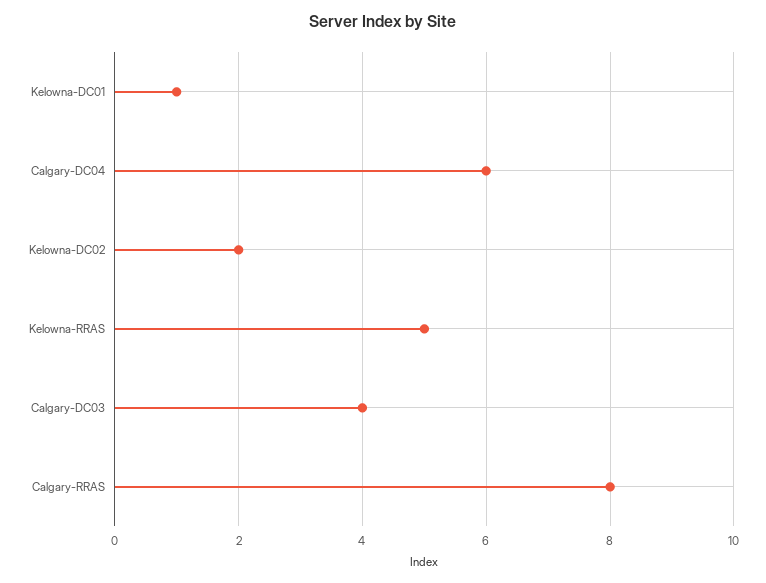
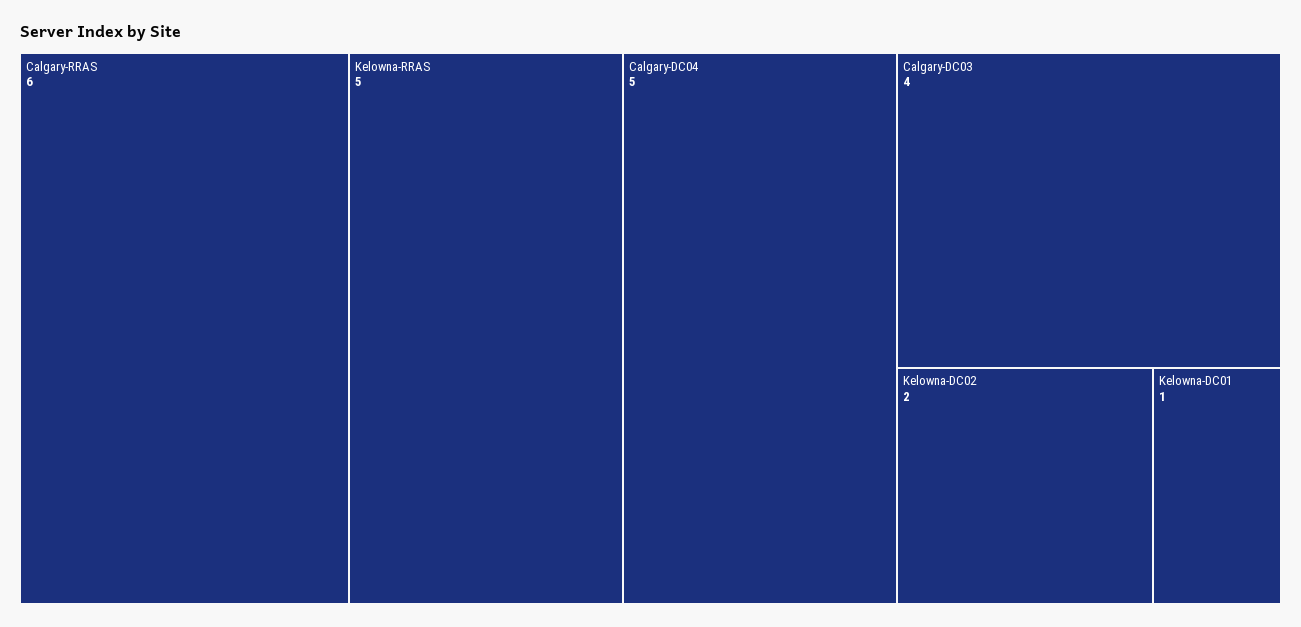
  {
    "Kelowna-DC01": 1,
-   "Calgary-DC04": 6,
+   "Calgary-DC04": 5,
    "Kelowna-DC02": 2,
    "Kelowna-RRAS": 5,
    "Calgary-DC03": 4,
-   "Calgary-RRAS": 8
+   "Calgary-RRAS": 6
  }

